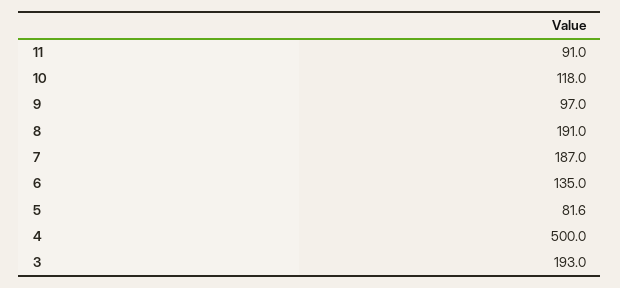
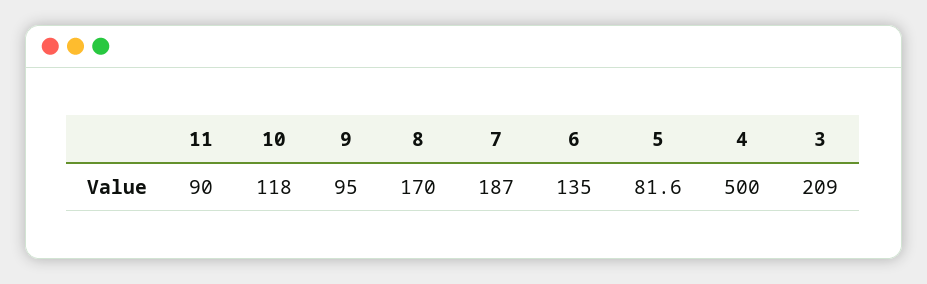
  {
-   "11": 91,
+   "11": 90,
    "10": 118,
-   "9": 97,
+   "9": 95,
-   "8": 191,
+   "8": 170,
    "7": 187,
    "6": 135,
    "5": 81.6,
    "4": 500,
-   "3": 193
+   "3": 209
  }

